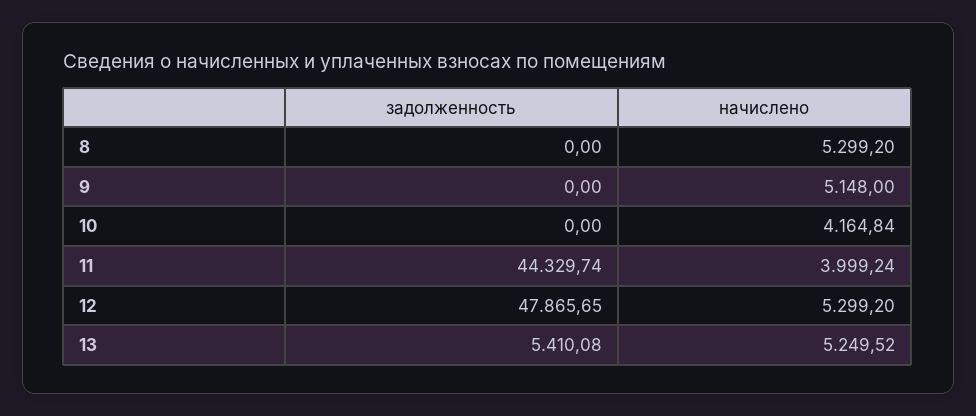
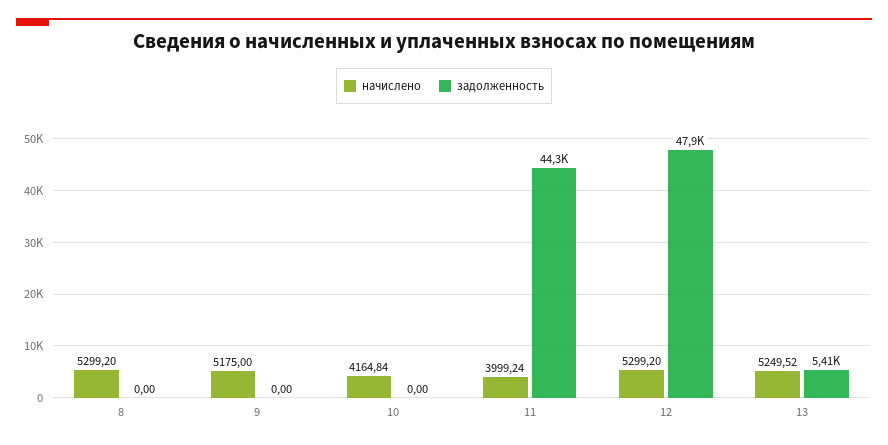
  {
    "задолженность": {
      "8": 0,
      "9": 0,
      "10": 0,
      "11": 44329.74,
      "12": 47865.65,
      "13": 5410.08
    },
    "начислено": {
      "8": 5299.2,
-     "9": 5148,
+     "9": 5175,
      "10": 4164.84,
      "11": 3999.24,
      "12": 5299.2,
      "13": 5249.52
    }
  }

